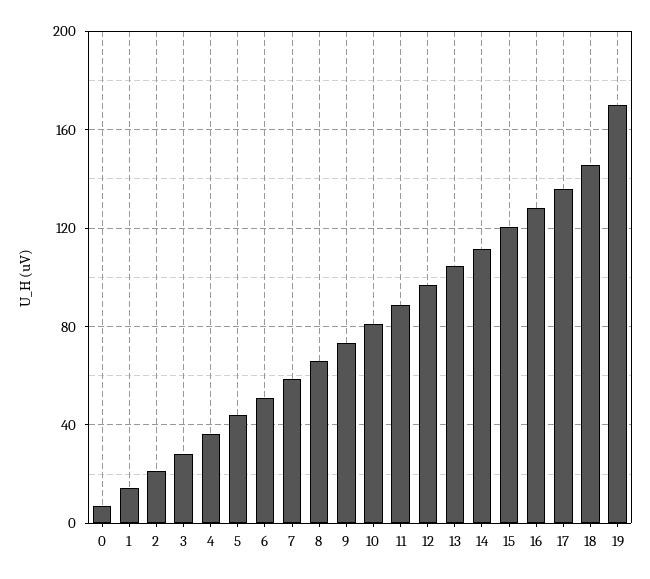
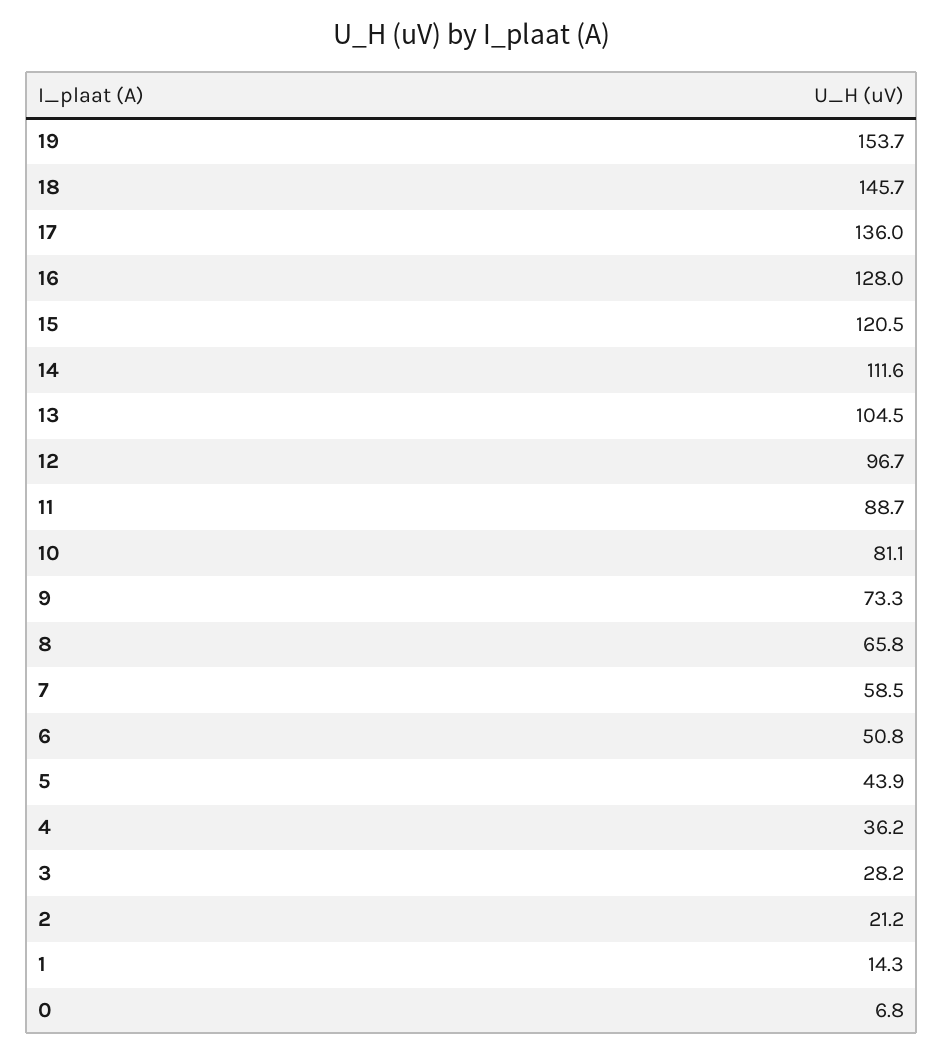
  {
    "0": 6.8,
    "1": 14.3,
    "2": 21.2,
    "3": 28.2,
    "4": 36.2,
    "5": 43.9,
    "6": 50.8,
    "7": 58.5,
    "8": 65.8,
    "9": 73.3,
    "10": 81.1,
    "11": 88.7,
    "12": 96.7,
    "13": 104.5,
    "14": 111.6,
    "15": 120.5,
    "16": 128,
    "17": 136,
    "18": 145.7,
-   "19": 170
+   "19": 153.7
  }

